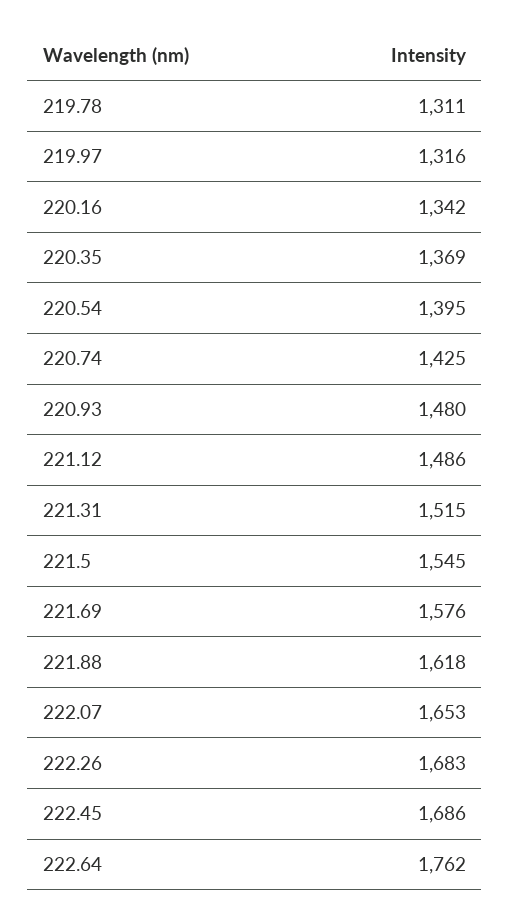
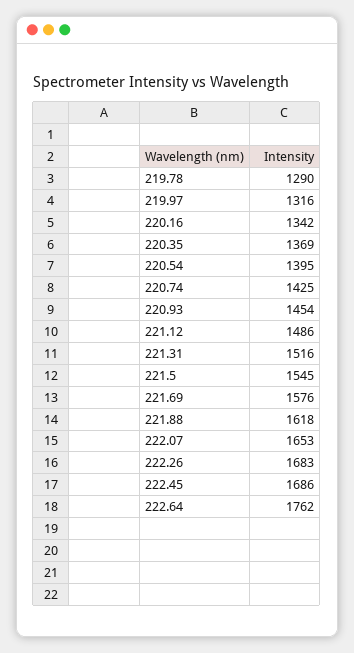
  {
-   "219.78": 1311,
+   "219.78": 1290,
    "219.97": 1316,
    "220.16": 1342,
    "220.35": 1369,
    "220.54": 1395,
    "220.74": 1425,
-   "220.93": 1480,
+   "220.93": 1454,
    "221.12": 1486,
-   "221.31": 1515,
+   "221.31": 1516,
    "221.5": 1545,
    "221.69": 1576,
    "221.88": 1618,
    "222.07": 1653,
    "222.26": 1683,
    "222.45": 1686,
    "222.64": 1762
  }

